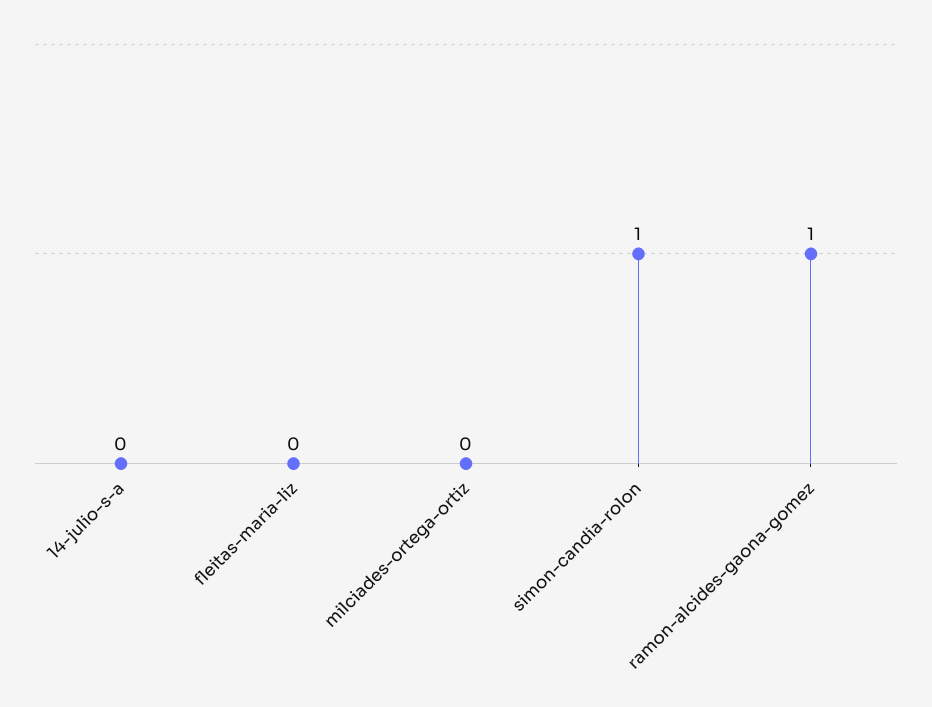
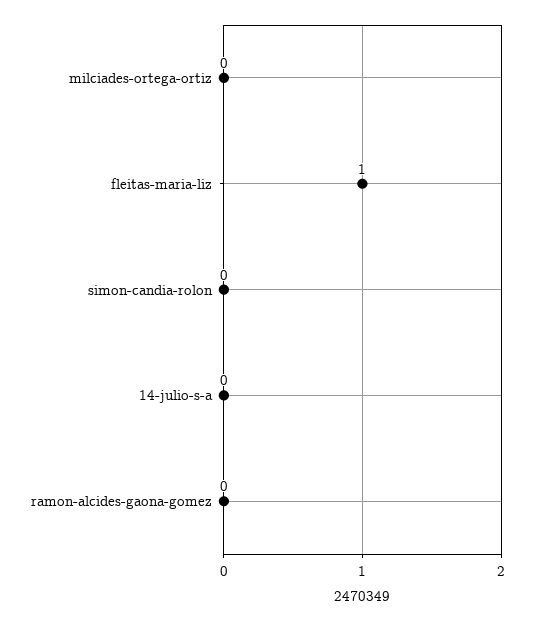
  {
    "14-julio-s-a": 0,
-   "fleitas-maria-liz": 0,
+   "fleitas-maria-liz": 1,
    "milciades-ortega-ortiz": 0,
-   "simon-candia-rolon": 1,
+   "simon-candia-rolon": 0,
-   "ramon-alcides-gaona-gomez": 1
+   "ramon-alcides-gaona-gomez": 0
  }

